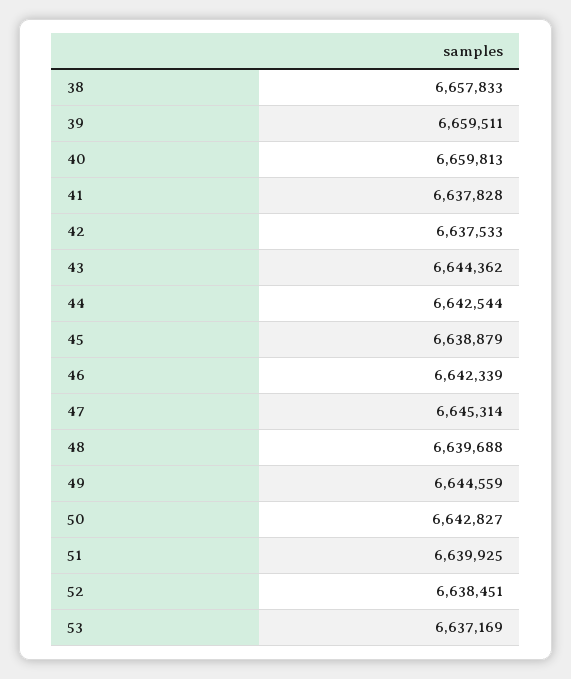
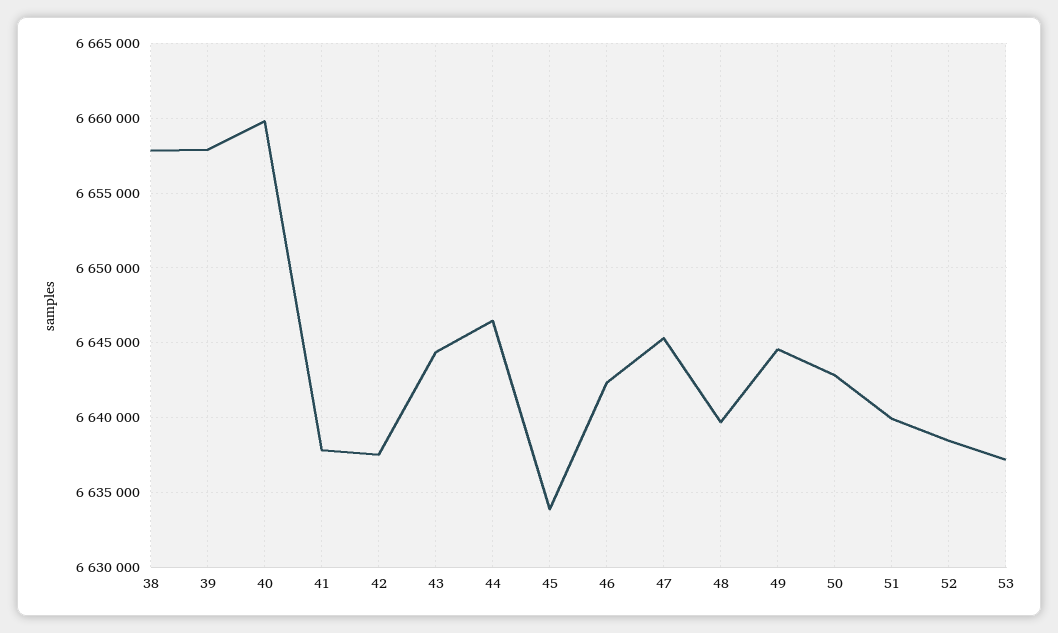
  {
    "38": 6657833,
-   "39": 6659511,
+   "39": 6658000,
    "40": 6659813,
    "41": 6637828,
    "42": 6637533,
    "43": 6644362,
-   "44": 6642544,
+   "44": 6646500,
-   "45": 6638879,
+   "45": 6634000,
    "46": 6642339,
    "47": 6645314,
    "48": 6639688,
    "49": 6644559,
    "50": 6642827,
    "51": 6639925,
    "52": 6638451,
    "53": 6637169
  }

